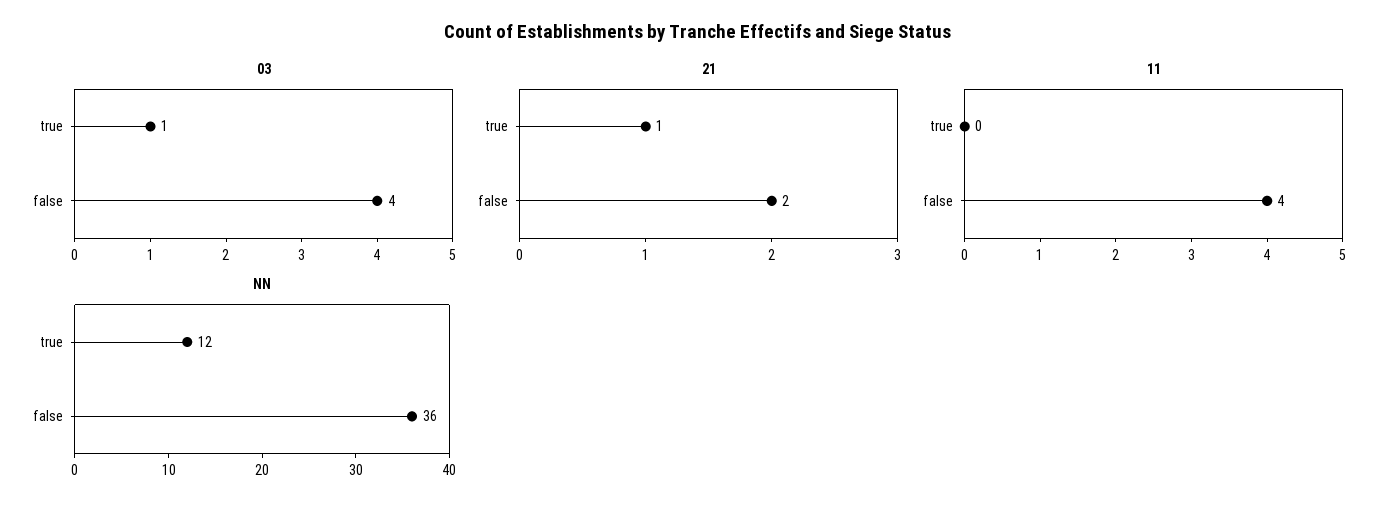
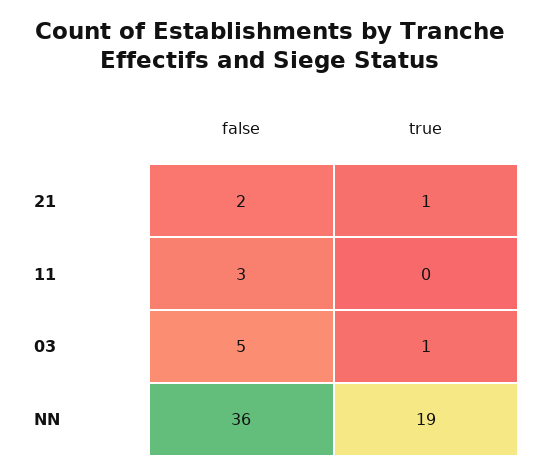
  {
    "03": {
      "true": 1,
-     "false": 4
+     "false": 5
    },
    "21": {
      "true": 1,
      "false": 2
    },
    "11": {
      "true": 0,
-     "false": 4
+     "false": 3
    },
    "NN": {
-     "true": 12,
+     "true": 19,
      "false": 36
    }
  }

